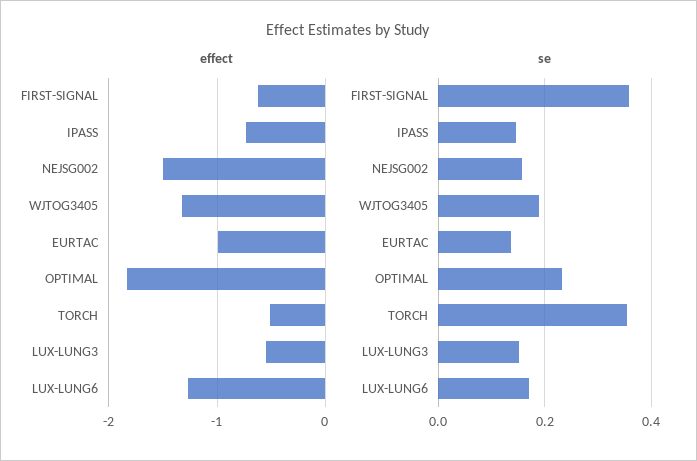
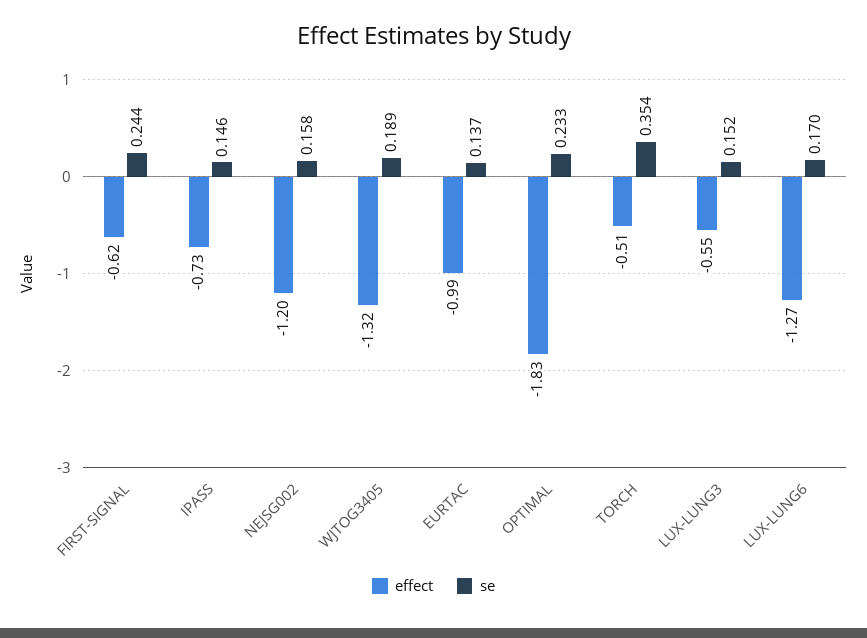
  {
    "effect": {
      "FIRST-SIGNAL": -0.62,
      "IPASS": -0.73,
-     "NEJSG002": -1.5,
+     "NEJSG002": -1.2,
      "WJTOG3405": -1.32,
      "EURTAC": -0.99,
      "OPTIMAL": -1.83,
      "TORCH": -0.51,
      "LUX-LUNG3": -0.55,
      "LUX-LUNG6": -1.27
    },
    "se": {
-     "FIRST-SIGNAL": 0.36,
+     "FIRST-SIGNAL": 0.244,
      "IPASS": 0.146,
      "NEJSG002": 0.158,
      "WJTOG3405": 0.189,
      "EURTAC": 0.137,
      "OPTIMAL": 0.233,
      "TORCH": 0.354,
      "LUX-LUNG3": 0.152,
      "LUX-LUNG6": 0.17
    }
  }

